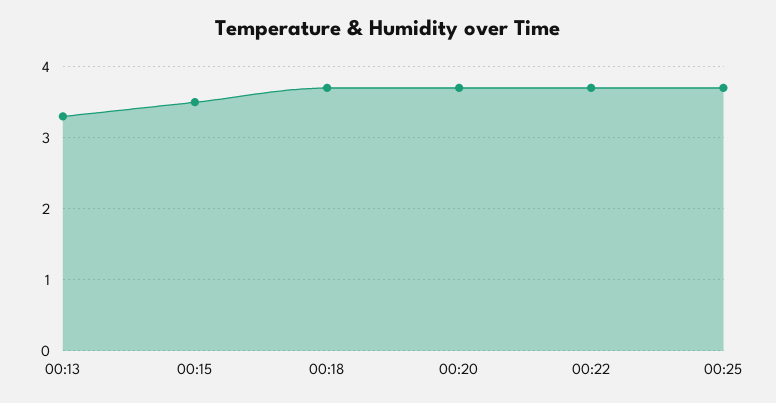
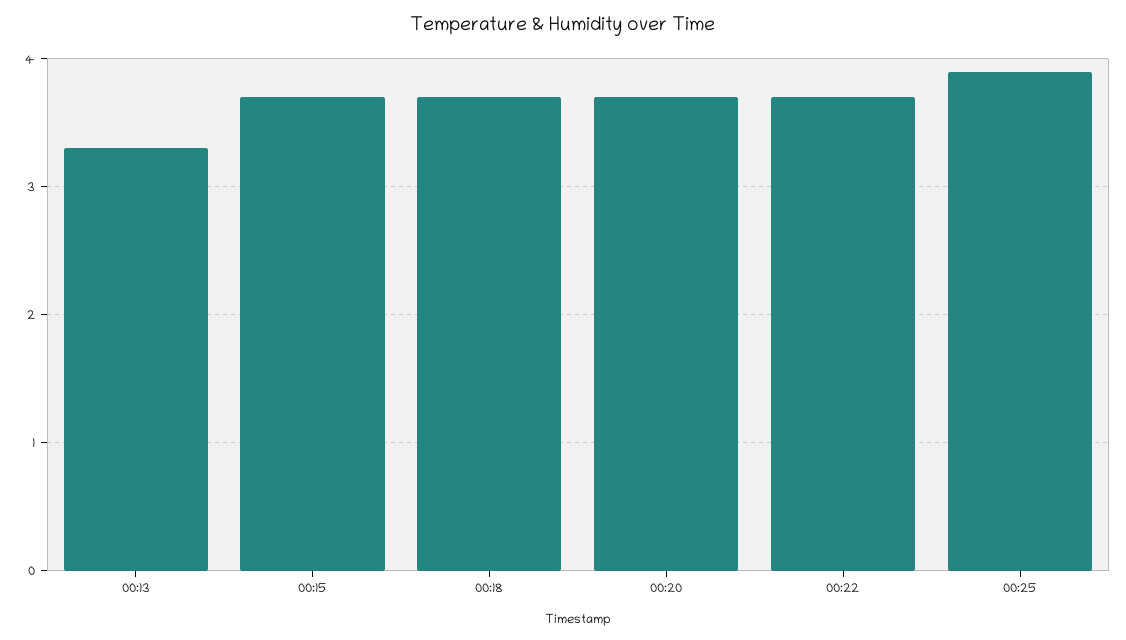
  {
    "00:13": 3.3,
-   "00:15": 3.5,
+   "00:15": 3.7,
    "00:18": 3.7,
    "00:20": 3.7,
    "00:22": 3.7,
-   "00:25": 3.7
+   "00:25": 3.9
  }

